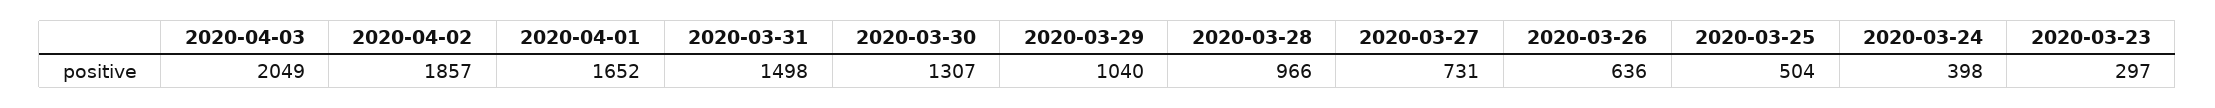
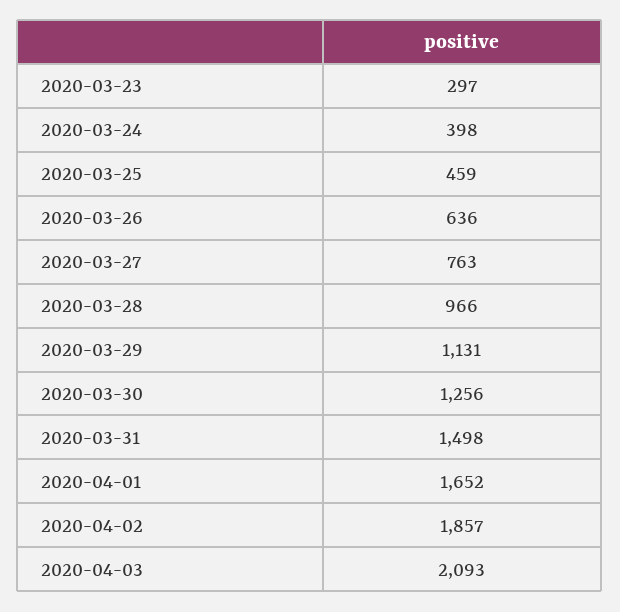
  {
-   "2020-04-03": 2049,
+   "2020-04-03": 2093,
    "2020-04-02": 1857,
    "2020-04-01": 1652,
    "2020-03-31": 1498,
-   "2020-03-30": 1307,
+   "2020-03-30": 1256,
-   "2020-03-29": 1040,
+   "2020-03-29": 1131,
    "2020-03-28": 966,
-   "2020-03-27": 731,
+   "2020-03-27": 763,
    "2020-03-26": 636,
-   "2020-03-25": 504,
+   "2020-03-25": 459,
    "2020-03-24": 398,
    "2020-03-23": 297
  }

